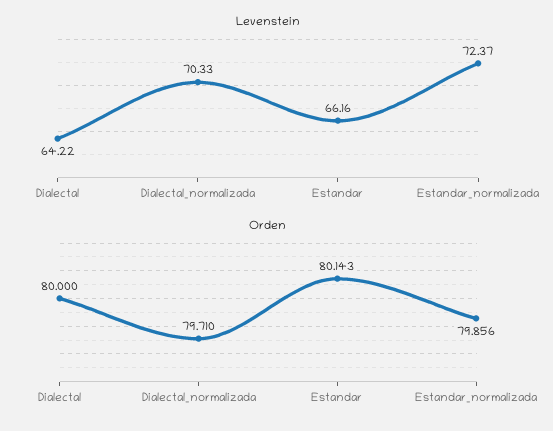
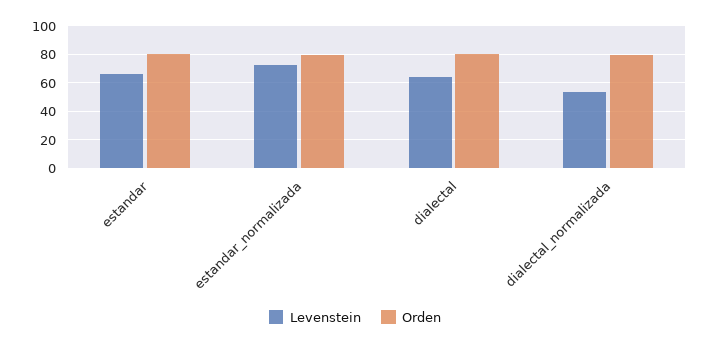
  {
    "Levenstein": {
      "Dialectal": 64.22,
-     "Dialectal_normalizada": 70.33,
+     "Dialectal_normalizada": 55,
      "Estandar": 66.16,
      "Estandar_normalizada": 72.37
    },
    "Orden": {
      "Dialectal": 80,
      "Dialectal_normalizada": 79.71,
      "Estandar": 80.143,
      "Estandar_normalizada": 79.856
    }
  }

